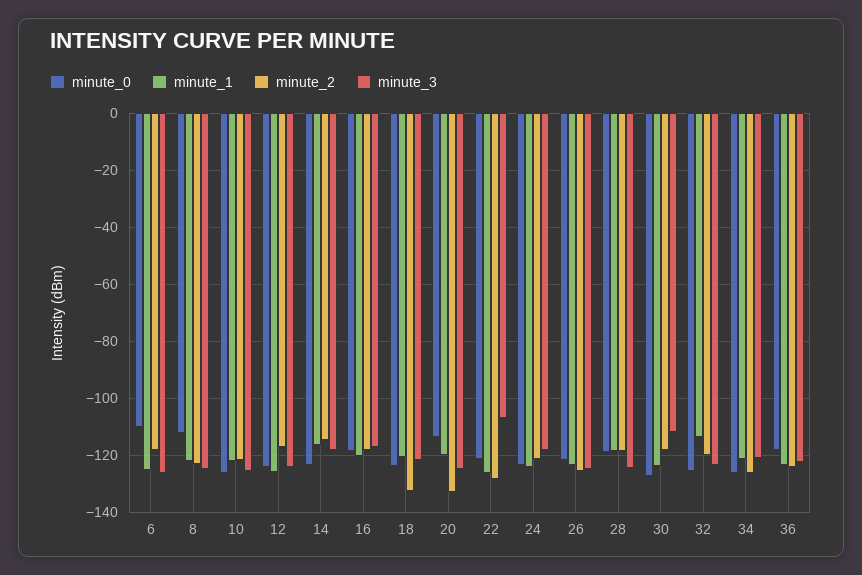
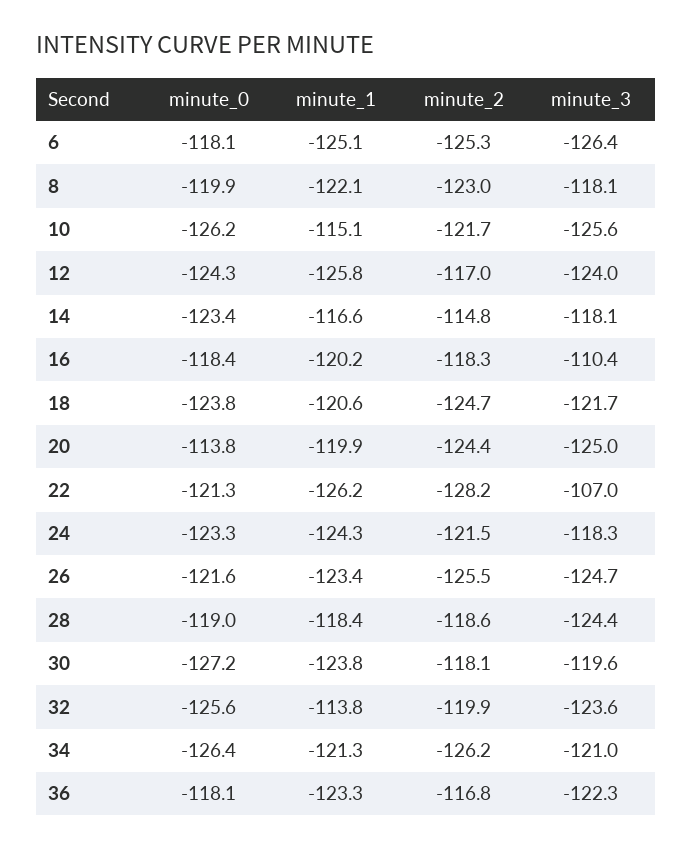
  {
    "minute_0": {
-     "6": -110,
+     "6": -118.1,
-     "8": -112.5,
+     "8": -119.9,
      "10": -126.2,
      "12": -124.3,
      "14": -123.4,
      "16": -118.4,
      "18": -123.8,
      "20": -113.8,
      "22": -121.3,
      "24": -123.3,
      "26": -121.6,
      "28": -119,
      "30": -127.2,
      "32": -125.6,
      "34": -126.4,
      "36": -118.1
    },
    "minute_1": {
      "6": -125.1,
      "8": -122.1,
-     "10": -122.5,
+     "10": -115.1,
      "12": -125.8,
      "14": -116.6,
      "16": -120.2,
      "18": -120.6,
      "20": -119.9,
      "22": -126.2,
      "24": -124.3,
      "26": -123.4,
      "28": -118.4,
      "30": -123.8,
      "32": -113.8,
      "34": -121.3,
      "36": -123.3
    },
    "minute_2": {
-     "6": -117.5,
+     "6": -125.3,
      "8": -123,
      "10": -121.7,
      "12": -117,
      "14": -114.8,
      "16": -118.3,
-     "18": -132.5,
+     "18": -124.7,
-     "20": -132.5,
+     "20": -124.4,
      "22": -128.2,
      "24": -121.5,
      "26": -125.5,
      "28": -118.6,
      "30": -118.1,
      "32": -119.9,
      "34": -126.2,
-     "36": -125
+     "36": -116.8
    },
    "minute_3": {
      "6": -126.4,
-     "8": -125,
+     "8": -118.1,
      "10": -125.6,
      "12": -124,
      "14": -118.1,
-     "16": -117.5,
+     "16": -110.4,
      "18": -121.7,
      "20": -125,
      "22": -107,
      "24": -118.3,
      "26": -124.7,
      "28": -124.4,
-     "30": -112.5,
+     "30": -119.6,
      "32": -123.6,
      "34": -121,
      "36": -122.3
    }
  }

